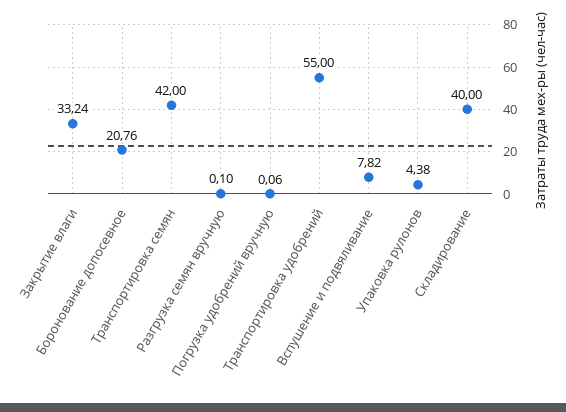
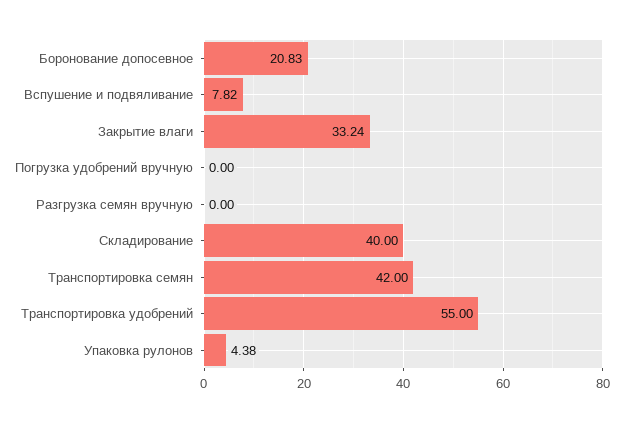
  {
    "Закрытие влаги": 33.24,
-   "Боронование допосевное": 20.76,
+   "Боронование допосевное": 20.83,
    "Транспортировка семян": 42,
-   "Разгрузка семян вручную": 0.1,
+   "Разгрузка семян вручную": 0,
-   "Погрузка удобрений вручную": 0.06,
+   "Погрузка удобрений вручную": 0,
    "Транспортировка удобрений": 55,
    "Вспушение и подвяливание": 7.82,
    "Упаковка рулонов": 4.38,
    "Складирование": 40
  }

